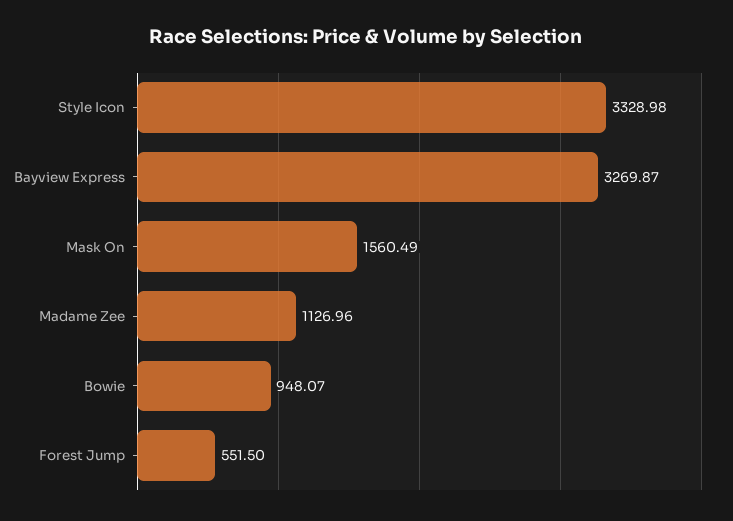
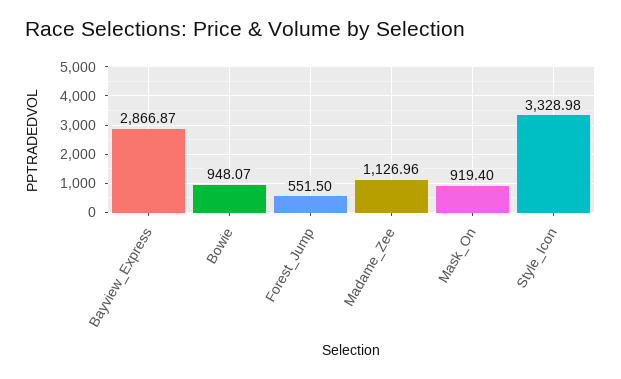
  {
    "Style Icon": 3328.98,
-   "Bayview Express": 3269.87,
+   "Bayview Express": 2866.87,
-   "Mask On": 1560.49,
+   "Mask On": 919.4,
    "Madame Zee": 1126.96,
    "Bowie": 948.07,
    "Forest Jump": 551.5
  }

